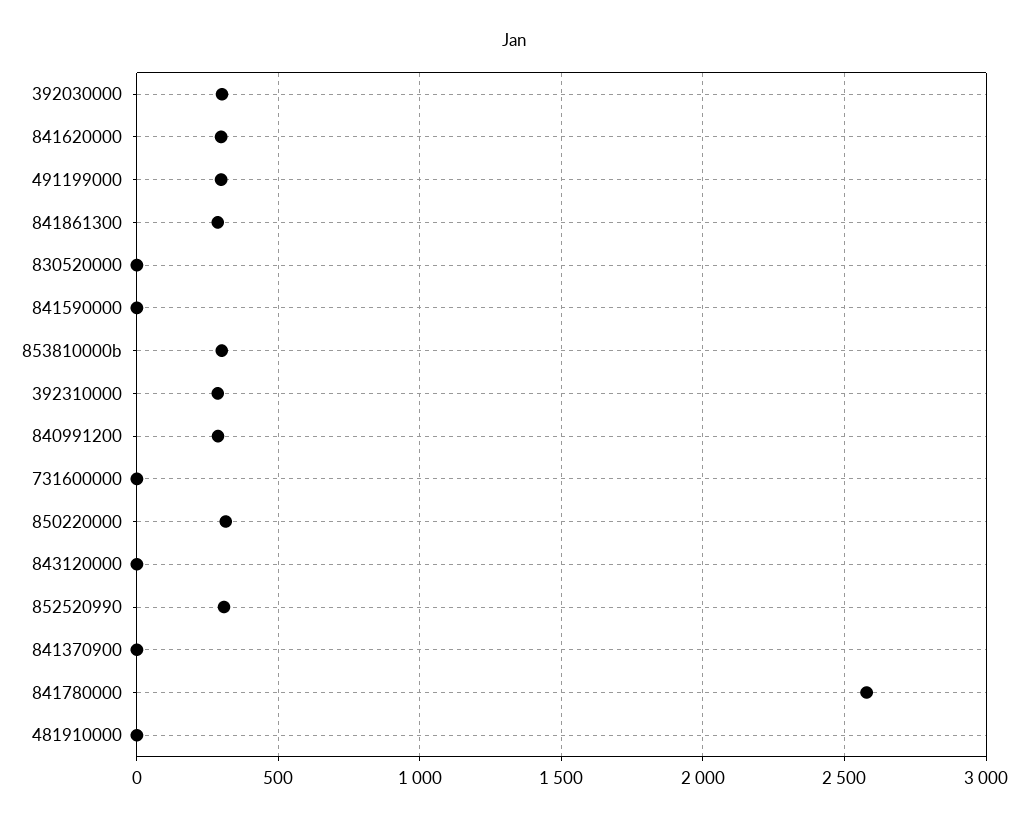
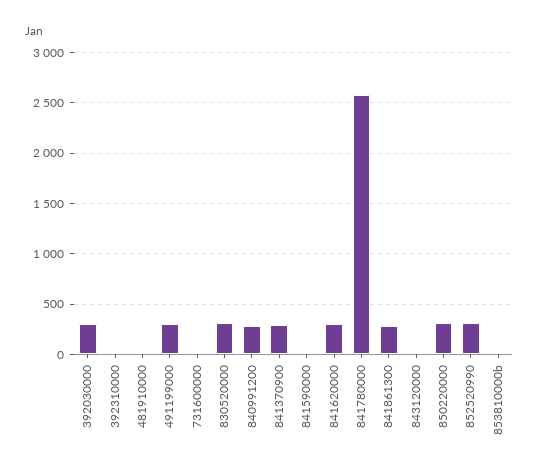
  {
    "392030000": 300,
    "841620000": 300,
    "491199000": 300,
    "841861300": 300,
-   "830520000": 0,
+   "830520000": 300,
    "841590000": 0,
-   "853810000b": 300,
+   "853810000b": 0,
-   "392310000": 300,
+   "392310000": 0,
    "840991200": 300,
    "731600000": 0,
    "850220000": 300,
    "843120000": 0,
    "852520990": 300,
-   "841370900": 0,
+   "841370900": 300,
    "841780000": 2600,
    "481910000": 0
  }

